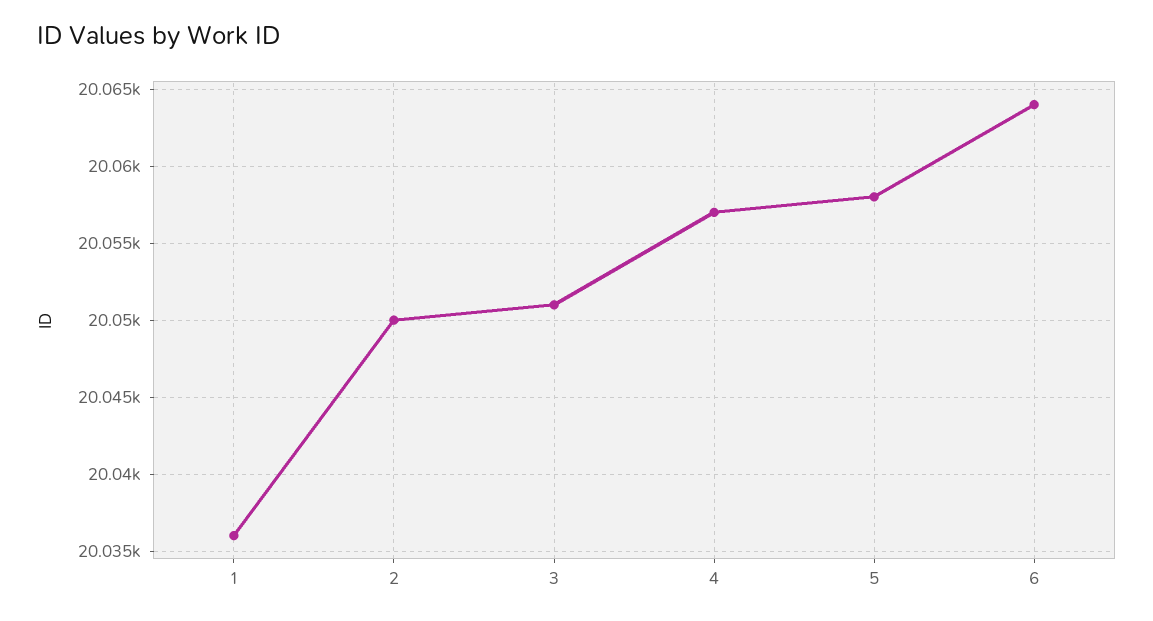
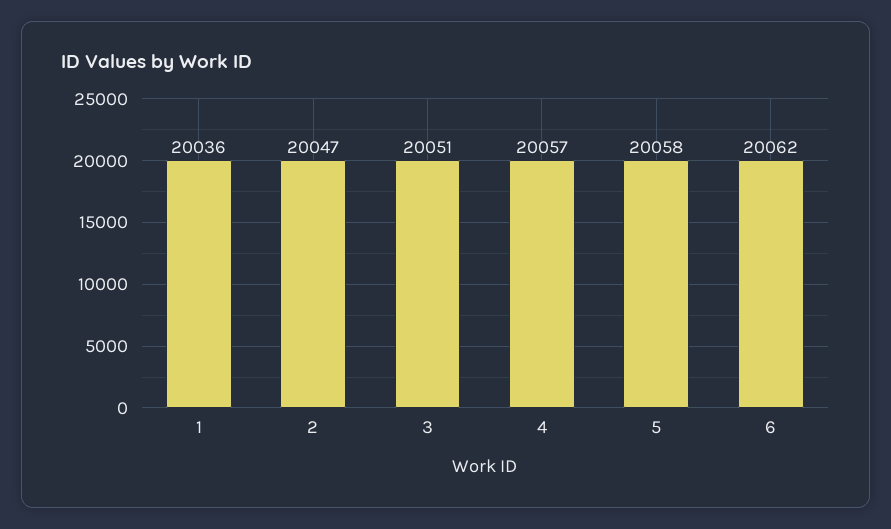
  {
    "1": 20036,
-   "2": 20050,
+   "2": 20047,
    "3": 20051,
    "4": 20057,
    "5": 20058,
-   "6": 20064
+   "6": 20062
  }

